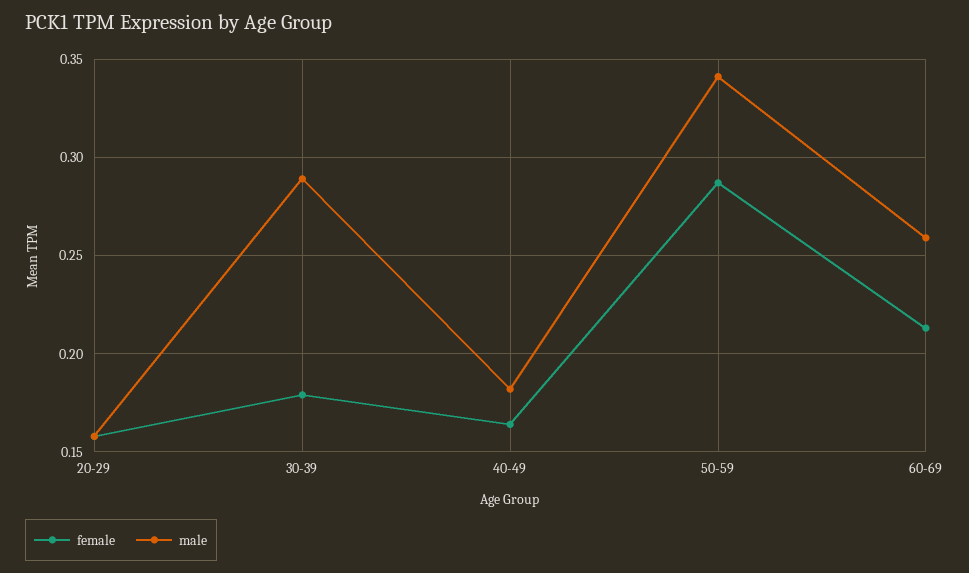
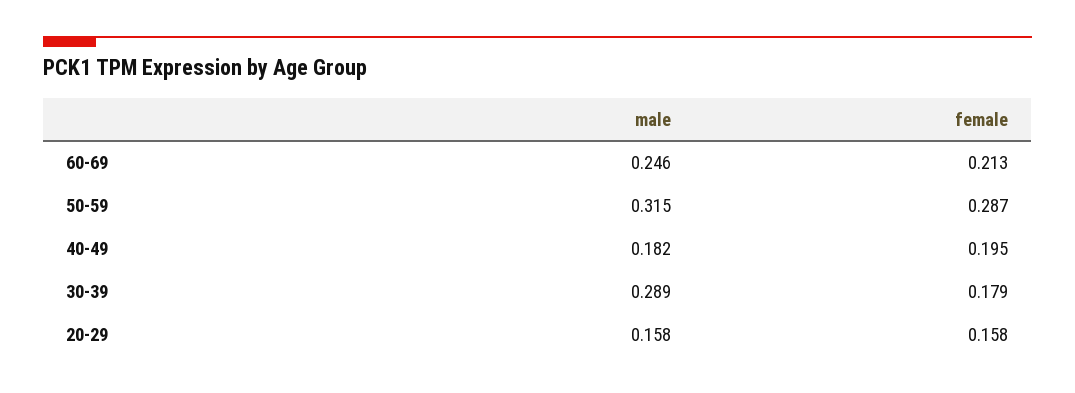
  {
    "female": {
      "20-29": 0.158,
      "30-39": 0.179,
-     "40-49": 0.165,
+     "40-49": 0.195,
      "50-59": 0.287,
      "60-69": 0.213
    },
    "male": {
      "20-29": 0.158,
      "30-39": 0.289,
      "40-49": 0.182,
-     "50-59": 0.34,
+     "50-59": 0.315,
-     "60-69": 0.26
+     "60-69": 0.246
    }
  }

